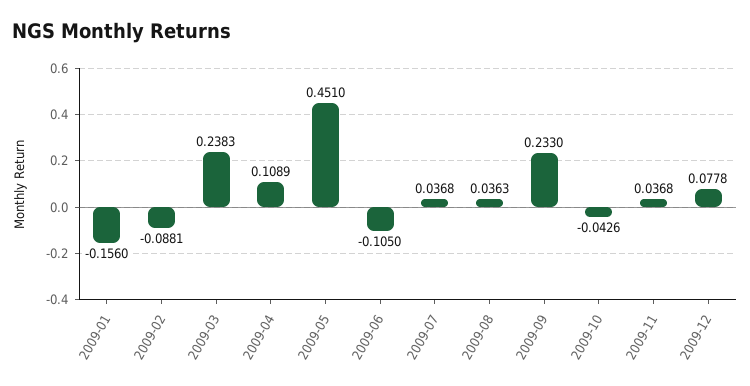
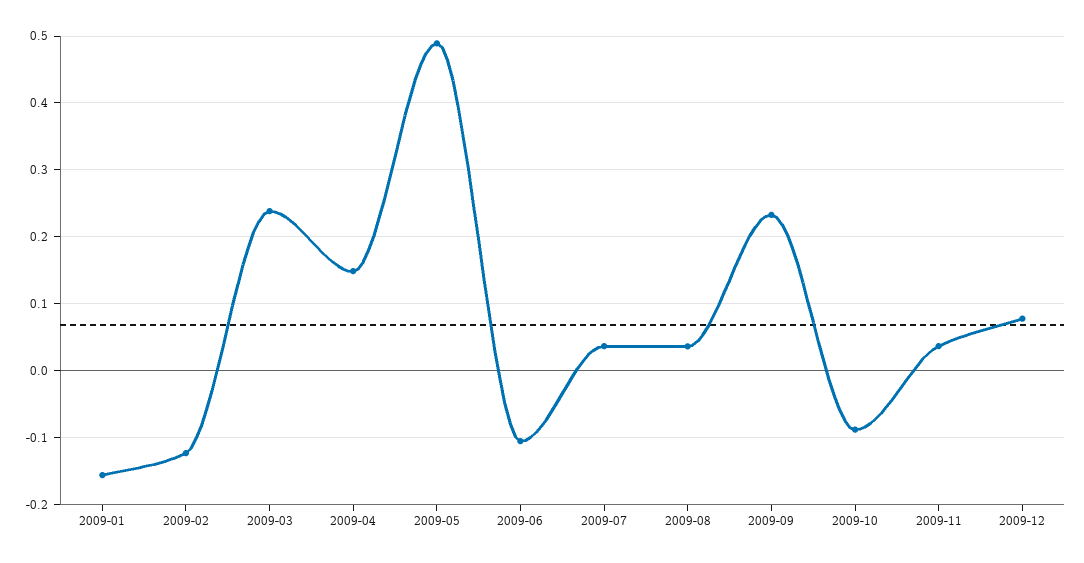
  {
    "2009-01": -0.156,
-   "2009-02": -0.0881,
+   "2009-02": -0.12,
    "2009-03": 0.2383,
-   "2009-04": 0.1089,
+   "2009-04": 0.15,
-   "2009-05": 0.451,
+   "2009-05": 0.49,
    "2009-06": -0.105,
    "2009-07": 0.0368,
    "2009-08": 0.0363,
    "2009-09": 0.233,
-   "2009-10": -0.0426,
+   "2009-10": -0.09,
    "2009-11": 0.0368,
    "2009-12": 0.0778
  }

